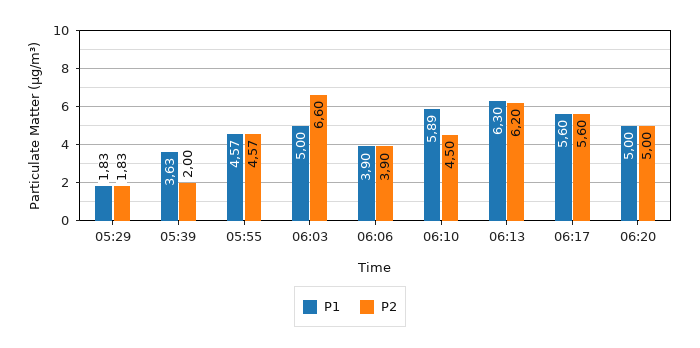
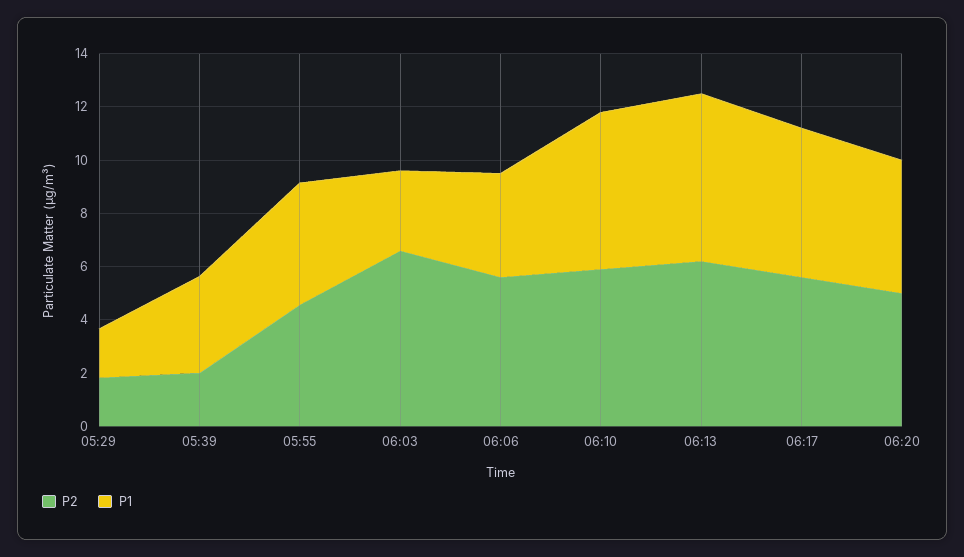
  {
    "P1": {
      "05:29": 1.83,
      "05:39": 3.63,
      "05:55": 4.57,
-     "06:03": 5,
+     "06:03": 3,
      "06:06": 3.9,
      "06:10": 5.89,
      "06:13": 6.3,
      "06:17": 5.6,
      "06:20": 5
    },
    "P2": {
      "05:29": 1.83,
      "05:39": 2,
      "05:55": 4.57,
      "06:03": 6.6,
-     "06:06": 3.9,
+     "06:06": 5.5,
-     "06:10": 4.5,
+     "06:10": 6,
      "06:13": 6.2,
      "06:17": 5.6,
      "06:20": 5
    }
  }

